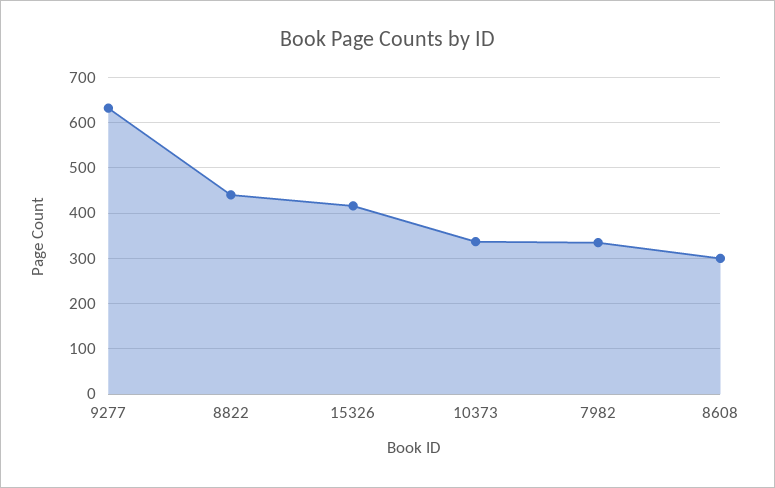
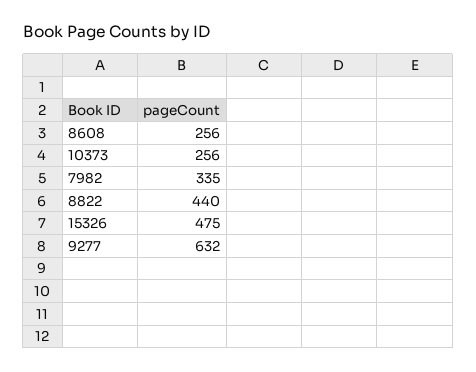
  {
    "9277": 632,
    "8822": 440,
-   "15326": 420,
+   "15326": 475,
-   "10373": 340,
+   "10373": 256,
    "7982": 335,
-   "8608": 300
+   "8608": 256
  }

